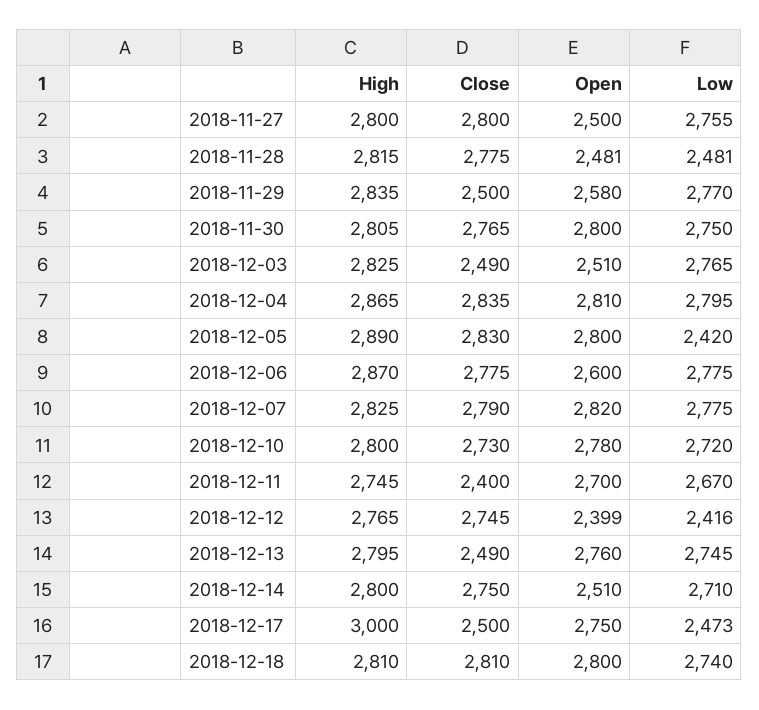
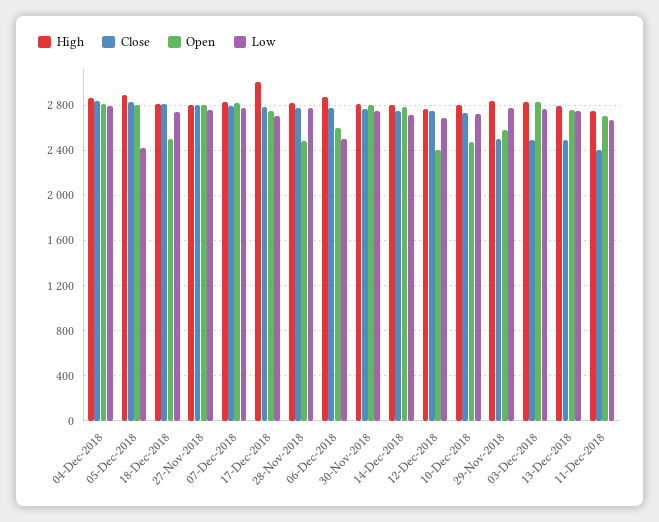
  {
    "High": {
      "2018-11-27": 2800,
      "2018-11-28": 2815,
      "2018-11-29": 2835,
      "2018-11-30": 2805,
      "2018-12-03": 2825,
      "2018-12-04": 2865,
      "2018-12-05": 2890,
      "2018-12-06": 2870,
      "2018-12-07": 2825,
      "2018-12-10": 2800,
      "2018-12-11": 2745,
      "2018-12-12": 2765,
      "2018-12-13": 2795,
      "2018-12-14": 2800,
      "2018-12-17": 3000,
      "2018-12-18": 2810
    },
    "Close": {
      "2018-11-27": 2800,
      "2018-11-28": 2775,
      "2018-11-29": 2500,
      "2018-11-30": 2765,
      "2018-12-03": 2490,
      "2018-12-04": 2835,
      "2018-12-05": 2830,
      "2018-12-06": 2775,
      "2018-12-07": 2790,
      "2018-12-10": 2730,
      "2018-12-11": 2400,
      "2018-12-12": 2745,
      "2018-12-13": 2490,
      "2018-12-14": 2750,
-     "2018-12-17": 2500,
+     "2018-12-17": 2800,
      "2018-12-18": 2810
    },
    "Open": {
-     "2018-11-27": 2500,
+     "2018-11-27": 2800,
      "2018-11-28": 2481,
      "2018-11-29": 2580,
      "2018-11-30": 2800,
-     "2018-12-03": 2510,
+     "2018-12-03": 2800,
      "2018-12-04": 2810,
      "2018-12-05": 2800,
      "2018-12-06": 2600,
      "2018-12-07": 2820,
-     "2018-12-10": 2780,
+     "2018-12-10": 2500,
      "2018-12-11": 2700,
      "2018-12-12": 2399,
      "2018-12-13": 2760,
-     "2018-12-14": 2510,
+     "2018-12-14": 2800,
      "2018-12-17": 2750,
-     "2018-12-18": 2800
+     "2018-12-18": 2500
    },
    "Low": {
      "2018-11-27": 2755,
-     "2018-11-28": 2481,
+     "2018-11-28": 2800,
      "2018-11-29": 2770,
      "2018-11-30": 2750,
      "2018-12-03": 2765,
      "2018-12-04": 2795,
      "2018-12-05": 2420,
-     "2018-12-06": 2775,
+     "2018-12-06": 2500,
      "2018-12-07": 2775,
      "2018-12-10": 2720,
      "2018-12-11": 2670,
-     "2018-12-12": 2416,
+     "2018-12-12": 2700,
      "2018-12-13": 2745,
      "2018-12-14": 2710,
-     "2018-12-17": 2473,
+     "2018-12-17": 2700,
      "2018-12-18": 2740
    }
  }

